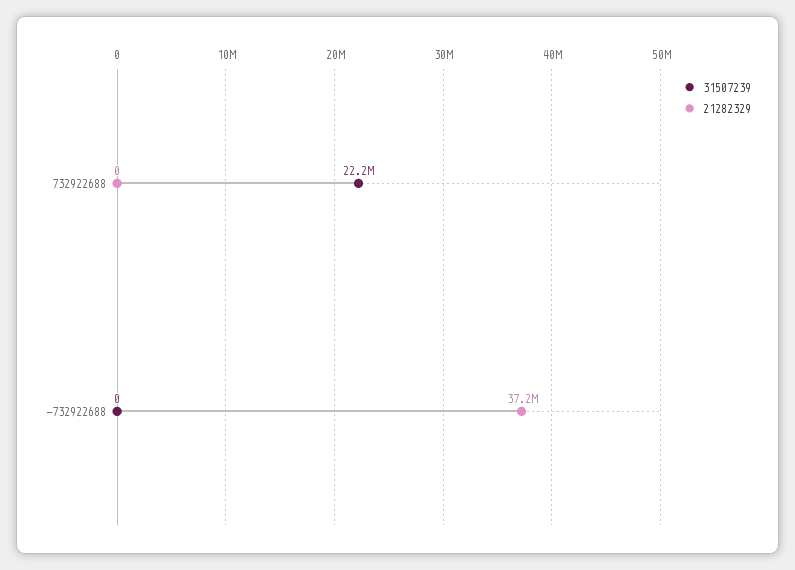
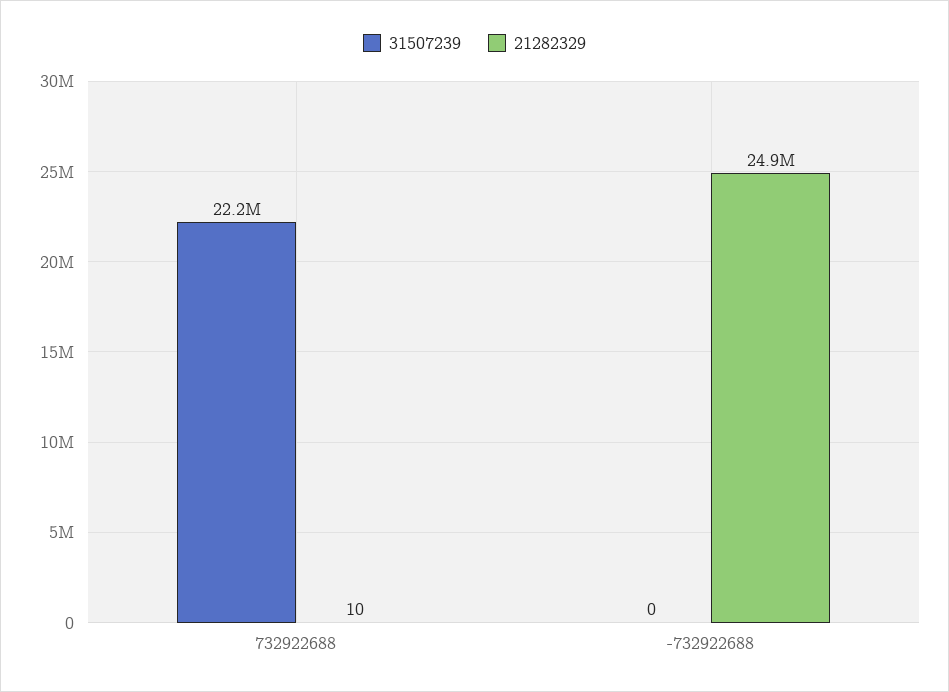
  {
    "31507239": {
      "732922688": 22200000,
      "-732922688": 0
    },
    "21282329": {
-     "732922688": 0,
+     "732922688": 10,
-     "-732922688": 37200000
+     "-732922688": 24900000
    }
  }

